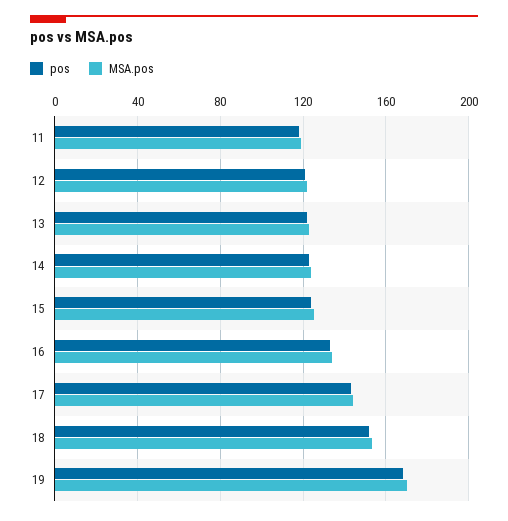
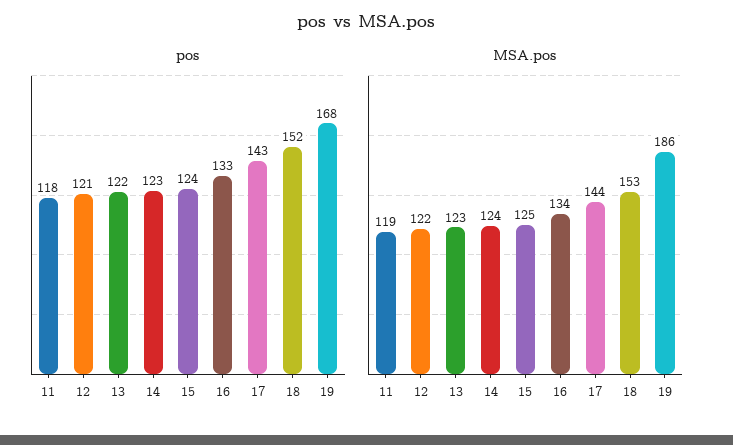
  {
    "pos": {
      "11": 118,
      "12": 121,
      "13": 122,
      "14": 123,
      "15": 124,
      "16": 133,
      "17": 143,
      "18": 152,
      "19": 168
    },
    "MSA.pos": {
      "11": 119,
      "12": 122,
      "13": 123,
      "14": 124,
      "15": 125,
      "16": 134,
      "17": 144,
      "18": 153,
-     "19": 170
+     "19": 186
    }
  }

